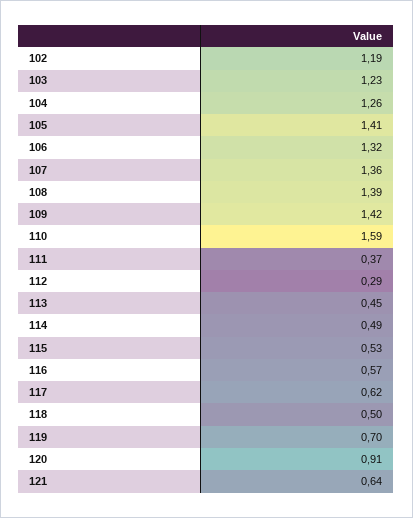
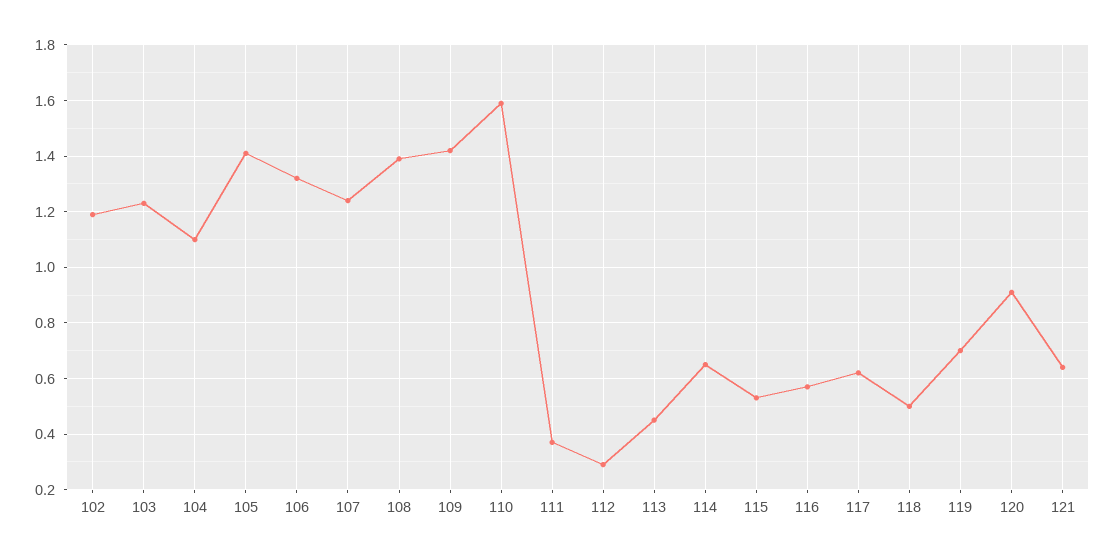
  {
    "102": 1.19,
    "103": 1.23,
-   "104": 1.26,
+   "104": 1.1,
    "105": 1.41,
    "106": 1.32,
-   "107": 1.36,
+   "107": 1.25,
    "108": 1.39,
    "109": 1.42,
    "110": 1.59,
    "111": 0.37,
    "112": 0.29,
    "113": 0.45,
-   "114": 0.49,
+   "114": 0.65,
    "115": 0.53,
    "116": 0.57,
    "117": 0.62,
    "118": 0.5,
    "119": 0.7,
    "120": 0.91,
    "121": 0.64
  }

